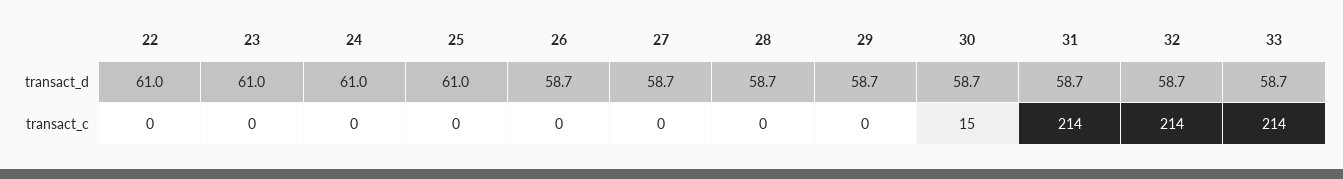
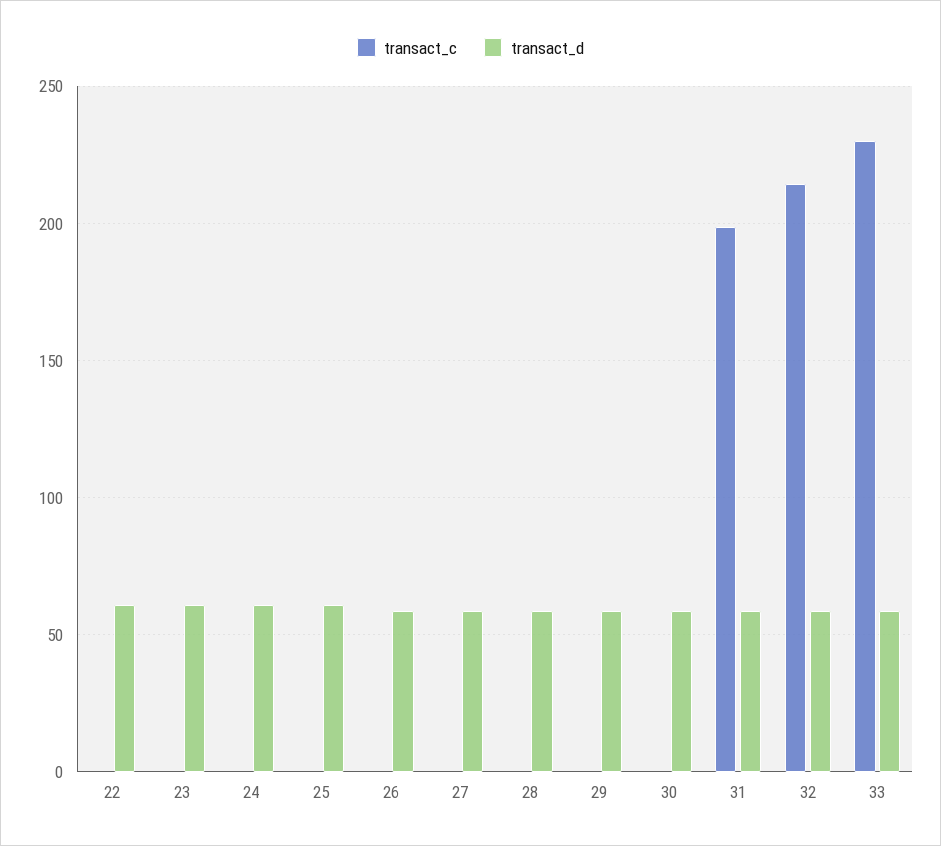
  {
    "transact_d": {
      "22": 61,
      "23": 61,
      "24": 61,
      "25": 61,
      "26": 58.7,
      "27": 58.7,
      "28": 58.7,
      "29": 58.7,
      "30": 58.7,
      "31": 58.7,
      "32": 58.7,
      "33": 58.7
    },
    "transact_c": {
      "22": 0,
      "23": 0,
      "24": 0,
      "25": 0,
      "26": 0,
      "27": 0,
      "28": 0,
      "29": 0,
-     "30": 15,
+     "30": 0,
-     "31": 214,
+     "31": 200,
      "32": 214,
-     "33": 214
+     "33": 230
    }
  }

